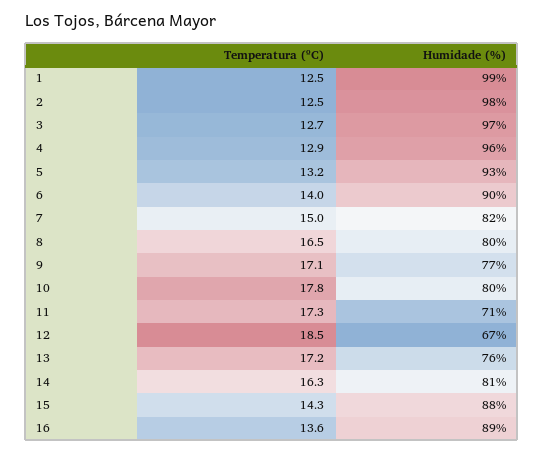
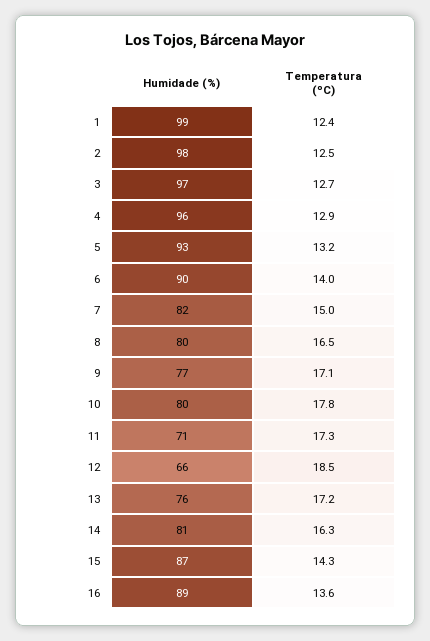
  {
    "Temperatura (ºC)": {
-     "1": 12.5,
+     "1": 12.4,
      "2": 12.5,
      "3": 12.7,
      "4": 12.9,
      "5": 13.2,
      "6": 14,
      "7": 15,
      "8": 16.5,
      "9": 17.1,
      "10": 17.8,
      "11": 17.3,
      "12": 18.5,
      "13": 17.2,
      "14": 16.3,
      "15": 14.3,
      "16": 13.6
    },
    "Humidade (%)": {
      "1": 99,
      "2": 98,
      "3": 97,
      "4": 96,
      "5": 93,
      "6": 90,
      "7": 82,
      "8": 80,
      "9": 77,
      "10": 80,
      "11": 71,
-     "12": 67,
+     "12": 66,
      "13": 76,
      "14": 81,
-     "15": 88,
+     "15": 87,
      "16": 89
    }
  }

